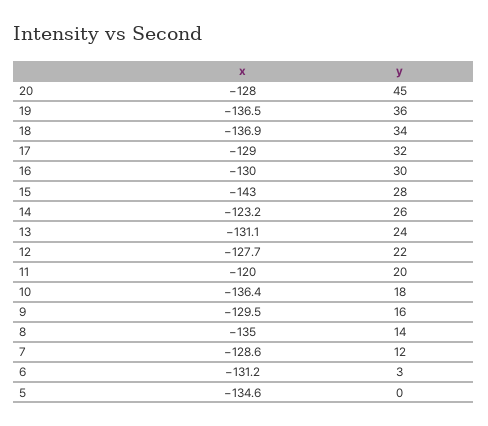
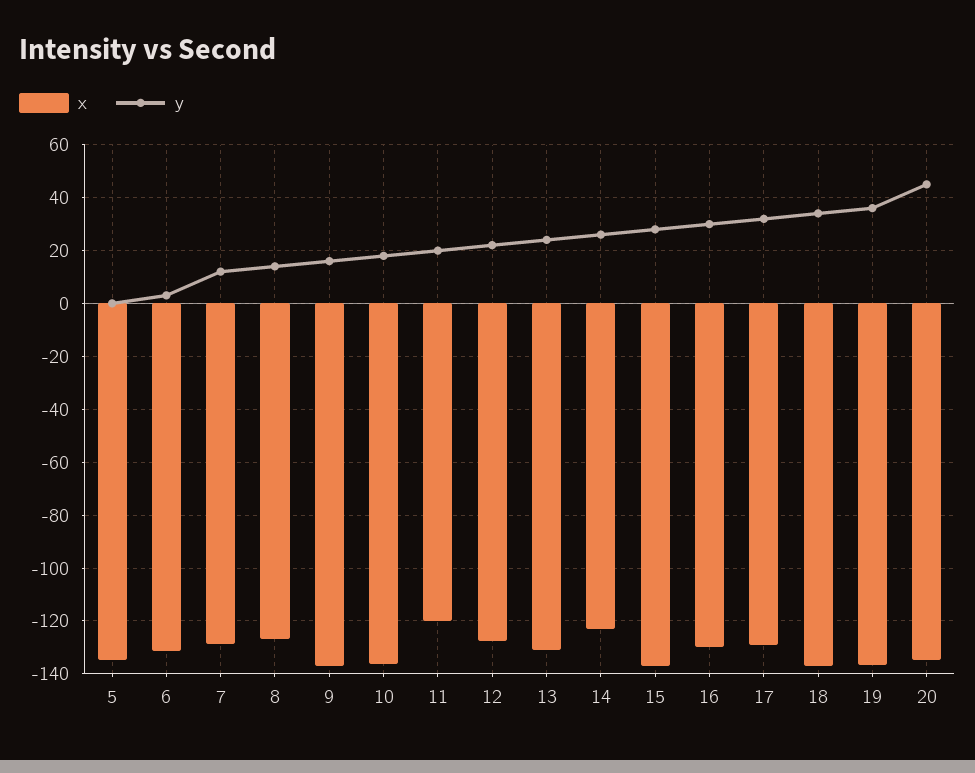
  {
    "x": {
-     "20": -128,
+     "20": -135,
      "19": -136.5,
      "18": -136.9,
      "17": -129,
      "16": -130,
-     "15": -143,
+     "15": -137.5,
      "14": -123.2,
      "13": -131.1,
      "12": -127.7,
      "11": -120,
      "10": -136.4,
-     "9": -129.5,
+     "9": -137.5,
-     "8": -135,
+     "8": -127.5,
      "7": -128.6,
      "6": -131.2,
      "5": -134.6
    },
    "y": {
      "20": 45,
      "19": 36,
      "18": 34,
      "17": 32,
      "16": 30,
      "15": 28,
      "14": 26,
      "13": 24,
      "12": 22,
      "11": 20,
      "10": 18,
      "9": 16,
      "8": 14,
      "7": 12,
      "6": 3,
      "5": 0
    }
  }

